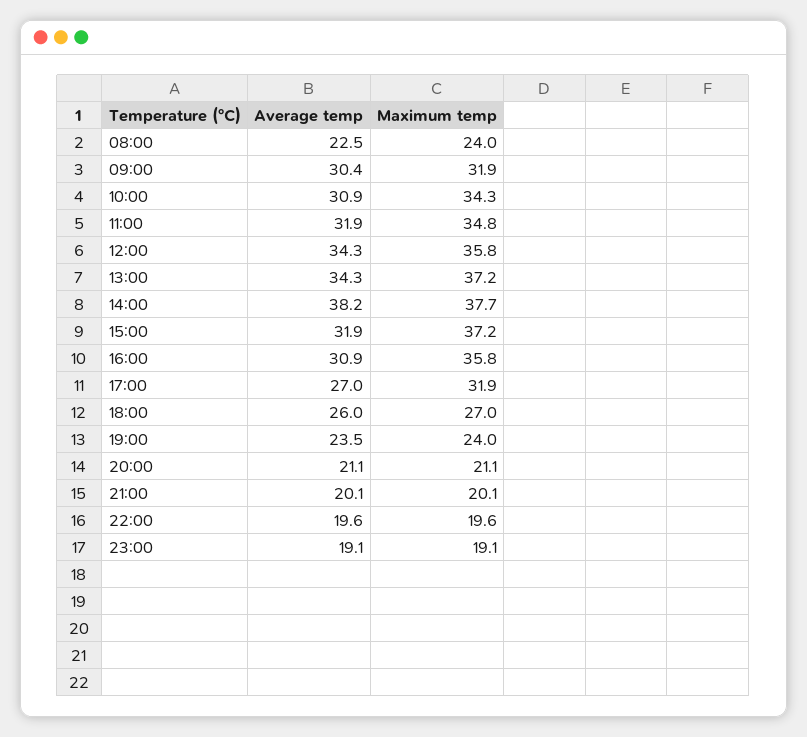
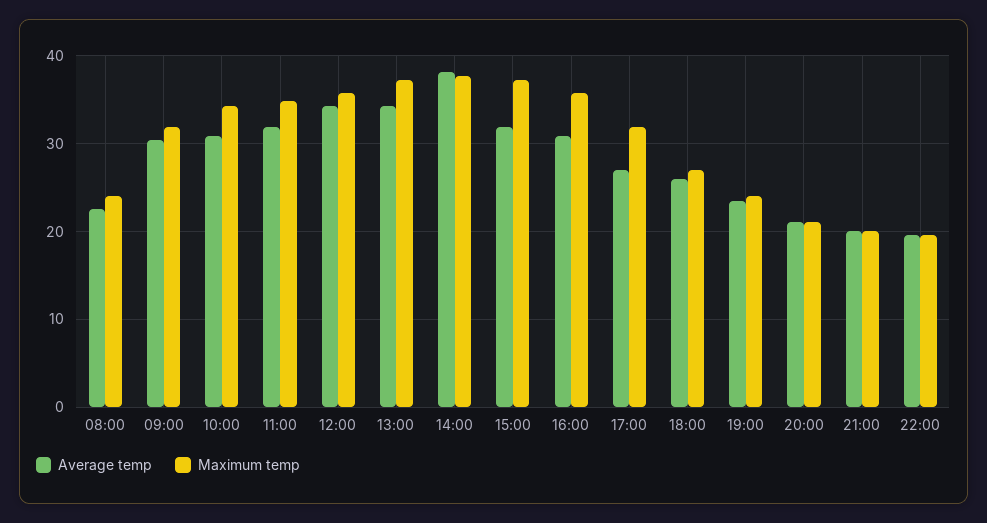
  {
    "Average temp": {
      "08:00": 22.5,
      "09:00": 30.4,
      "10:00": 30.9,
      "11:00": 31.9,
      "12:00": 34.3,
      "13:00": 34.3,
      "14:00": 38.2,
      "15:00": 31.9,
      "16:00": 30.9,
      "17:00": 27,
      "18:00": 26,
      "19:00": 23.5,
      "20:00": 21.1,
      "21:00": 20.1,
-     "22:00": 19.6,
+     "22:00": 19.6
-     "23:00": 19.1
    },
    "Maximum temp": {
      "08:00": 24,
      "09:00": 31.9,
      "10:00": 34.3,
      "11:00": 34.8,
      "12:00": 35.8,
      "13:00": 37.2,
      "14:00": 37.7,
      "15:00": 37.2,
      "16:00": 35.8,
      "17:00": 31.9,
      "18:00": 27,
      "19:00": 24,
      "20:00": 21.1,
      "21:00": 20.1,
-     "22:00": 19.6,
+     "22:00": 19.6
-     "23:00": 19.1
    }
  }

